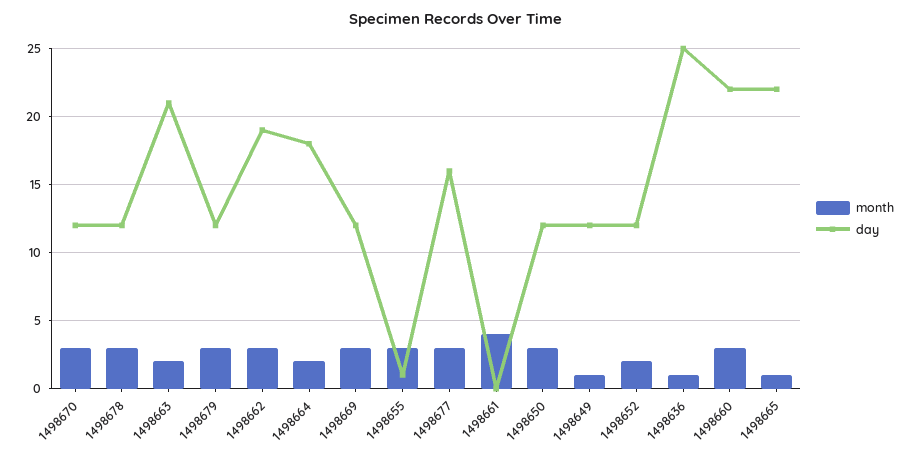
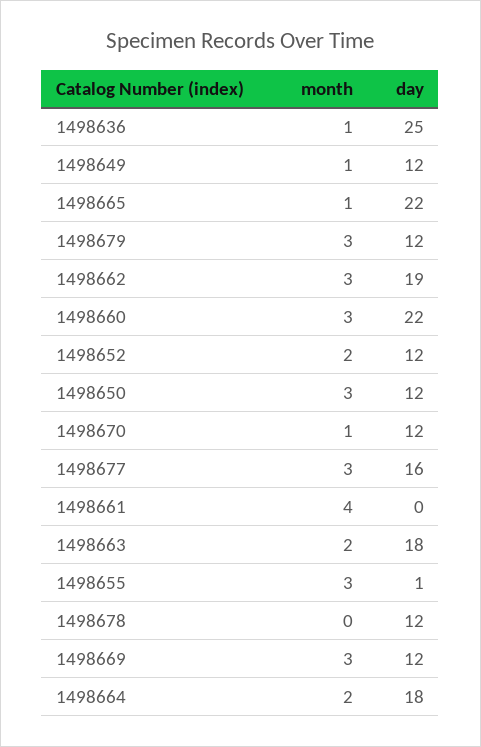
  {
    "month": {
-     "1498670": 3,
+     "1498670": 1,
-     "1498678": 3,
+     "1498678": 0,
      "1498663": 2,
      "1498679": 3,
      "1498662": 3,
      "1498664": 2,
      "1498669": 3,
      "1498655": 3,
      "1498677": 3,
      "1498661": 4,
      "1498650": 3,
      "1498649": 1,
      "1498652": 2,
      "1498636": 1,
      "1498660": 3,
      "1498665": 1
    },
    "day": {
      "1498670": 12,
      "1498678": 12,
-     "1498663": 21,
+     "1498663": 18,
      "1498679": 12,
      "1498662": 19,
      "1498664": 18,
      "1498669": 12,
      "1498655": 1,
      "1498677": 16,
      "1498661": 0,
      "1498650": 12,
      "1498649": 12,
      "1498652": 12,
      "1498636": 25,
      "1498660": 22,
      "1498665": 22
    }
  }

